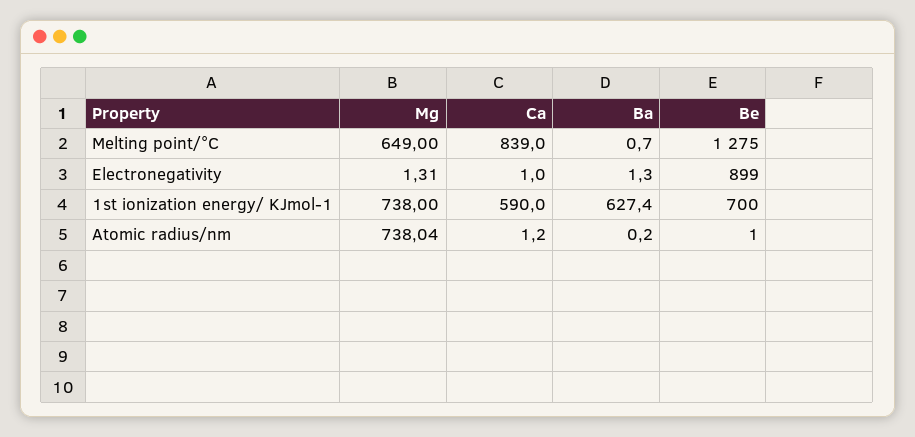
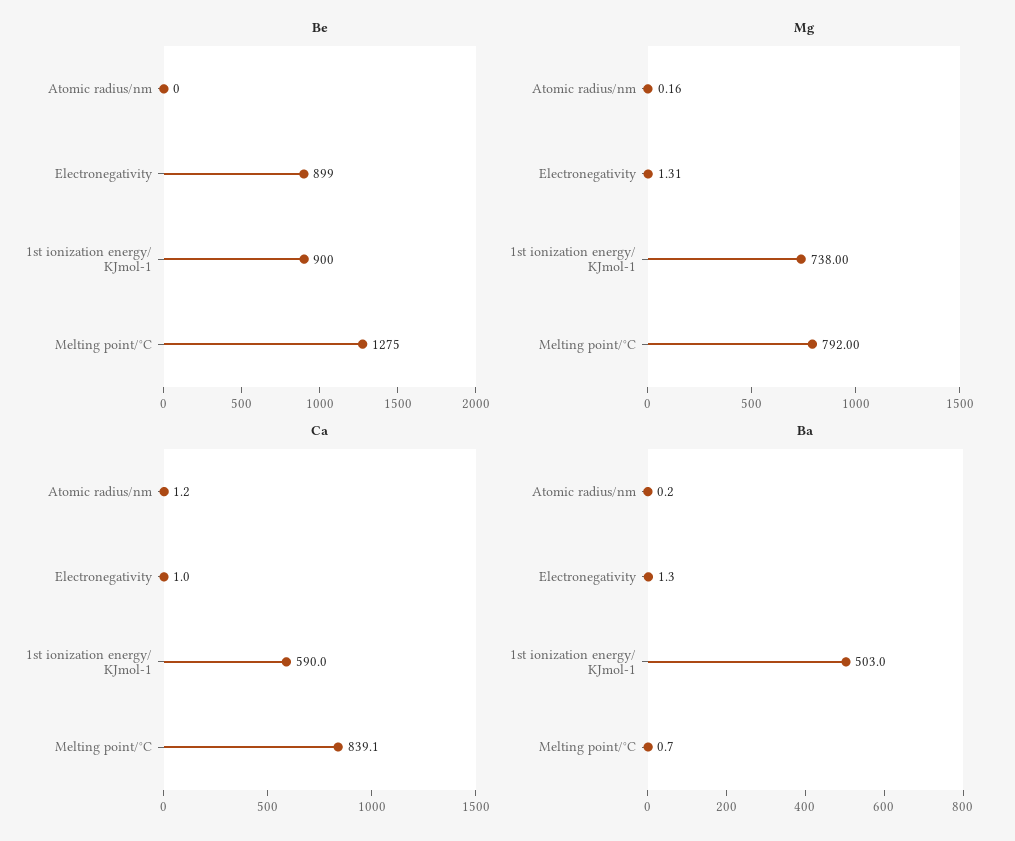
  {
    "Mg": {
-     "Melting point/°C": 649,
+     "Melting point/°C": 792,
      "Electronegativity": 1.31,
      "1st ionization energy/ KJmol-1": 738,
-     "Atomic radius/nm": 738.04
+     "Atomic radius/nm": 0.16
    },
    "Ca": {
-     "Melting point/°C": 839,
+     "Melting point/°C": 839.1,
      "Electronegativity": 1,
      "1st ionization energy/ KJmol-1": 590,
      "Atomic radius/nm": 1.2
    },
    "Ba": {
      "Melting point/°C": 0.7,
      "Electronegativity": 1.3,
-     "1st ionization energy/ KJmol-1": 627.4,
+     "1st ionization energy/ KJmol-1": 503,
      "Atomic radius/nm": 0.2
    },
    "Be": {
      "Melting point/°C": 1275,
      "Electronegativity": 899,
-     "1st ionization energy/ KJmol-1": 700,
+     "1st ionization energy/ KJmol-1": 900,
-     "Atomic radius/nm": 1
+     "Atomic radius/nm": 0
    }
  }

